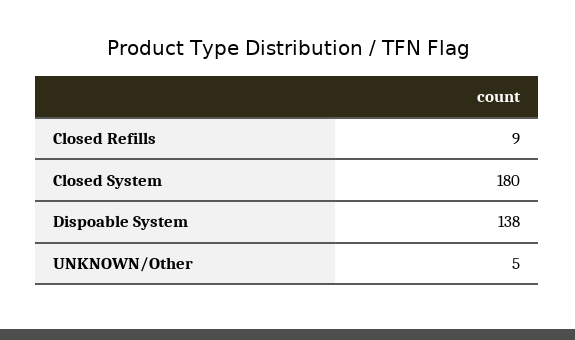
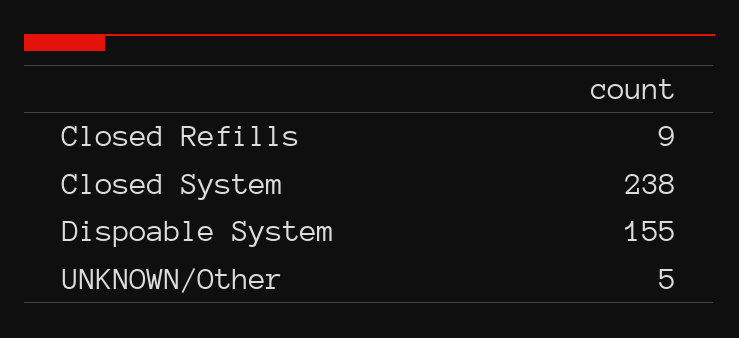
  {
    "Closed Refills": 9,
-   "Closed System": 180,
+   "Closed System": 238,
-   "Dispoable System": 138,
+   "Dispoable System": 155,
    "UNKNOWN/Other": 5
  }

